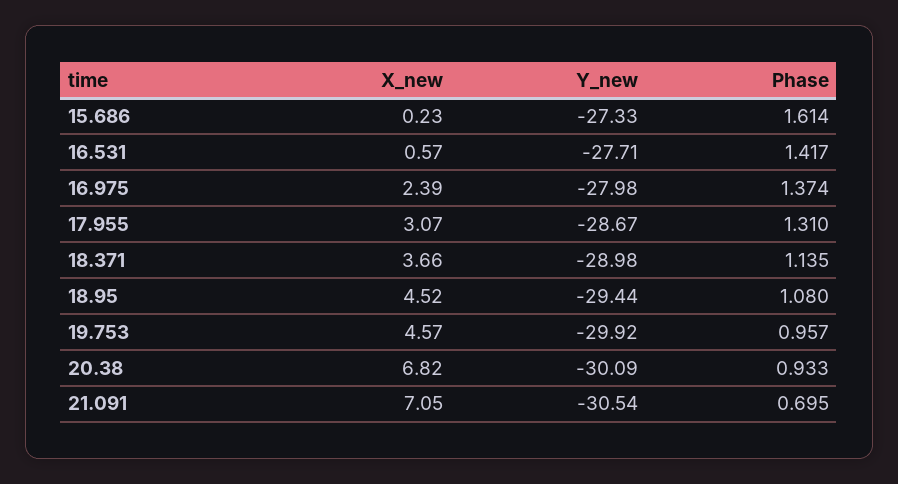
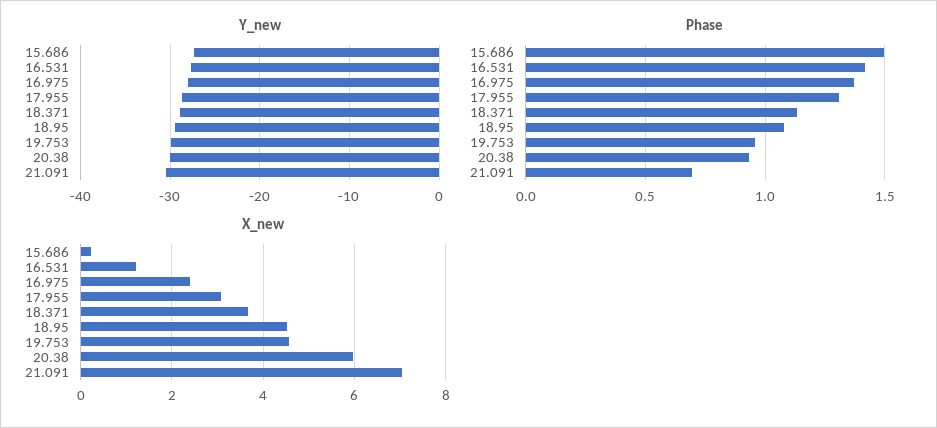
  {
    "X_new": {
      "15.686": 0.23,
-     "16.531": 0.57,
+     "16.531": 1.2,
      "16.975": 2.39,
      "17.955": 3.07,
      "18.371": 3.66,
      "18.95": 4.52,
      "19.753": 4.57,
-     "20.38": 6.82,
+     "20.38": 6,
      "21.091": 7.05
    },
    "Y_new": {
      "15.686": -27.33,
      "16.531": -27.71,
      "16.975": -27.98,
      "17.955": -28.67,
      "18.371": -28.98,
      "18.95": -29.44,
      "19.753": -29.92,
      "20.38": -30.09,
      "21.091": -30.54
    },
    "Phase": {
-     "15.686": 1.614,
+     "15.686": 1.5,
      "16.531": 1.417,
      "16.975": 1.374,
      "17.955": 1.31,
      "18.371": 1.135,
      "18.95": 1.08,
      "19.753": 0.957,
      "20.38": 0.933,
      "21.091": 0.695
    }
  }

